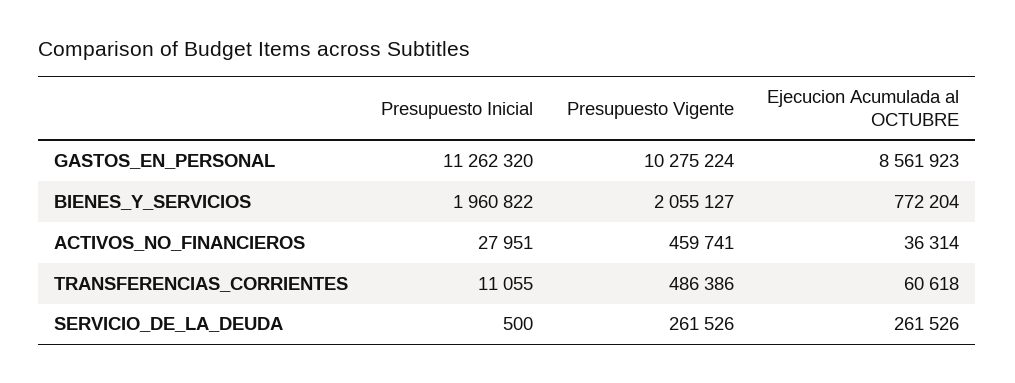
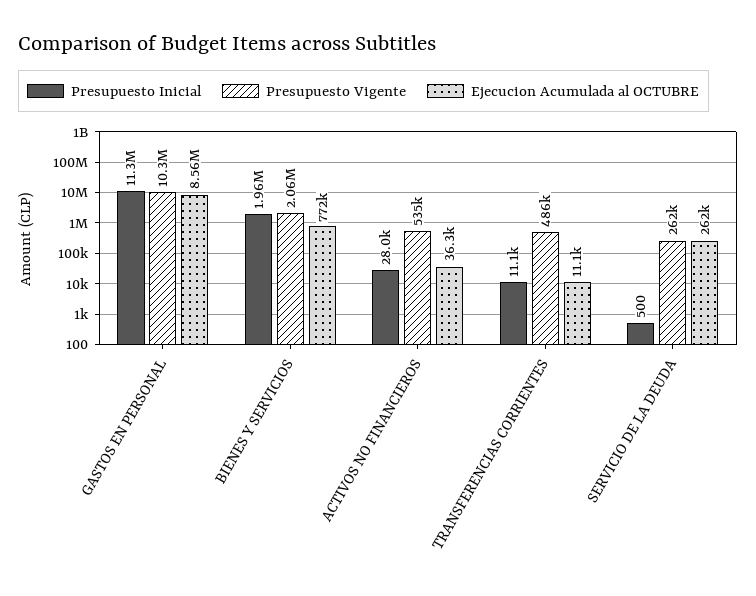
  {
    "Presupuesto Inicial": {
      "GASTOS_EN_PERSONAL": 11262320,
      "BIENES_Y_SERVICIOS": 1960822,
      "ACTIVOS_NO_FINANCIEROS": 27951,
      "TRANSFERENCIAS_CORRIENTES": 11055,
      "SERVICIO_DE_LA_DEUDA": 500
    },
    "Presupuesto Vigente": {
      "GASTOS_EN_PERSONAL": 10275224,
      "BIENES_Y_SERVICIOS": 2055127,
-     "ACTIVOS_NO_FINANCIEROS": 459741,
+     "ACTIVOS_NO_FINANCIEROS": 535000,
      "TRANSFERENCIAS_CORRIENTES": 486386,
      "SERVICIO_DE_LA_DEUDA": 261526
    },
    "Ejecucion Acumulada al OCTUBRE": {
      "GASTOS_EN_PERSONAL": 8561923,
      "BIENES_Y_SERVICIOS": 772204,
      "ACTIVOS_NO_FINANCIEROS": 36314,
-     "TRANSFERENCIAS_CORRIENTES": 60618,
+     "TRANSFERENCIAS_CORRIENTES": 11100,
      "SERVICIO_DE_LA_DEUDA": 261526
    }
  }

